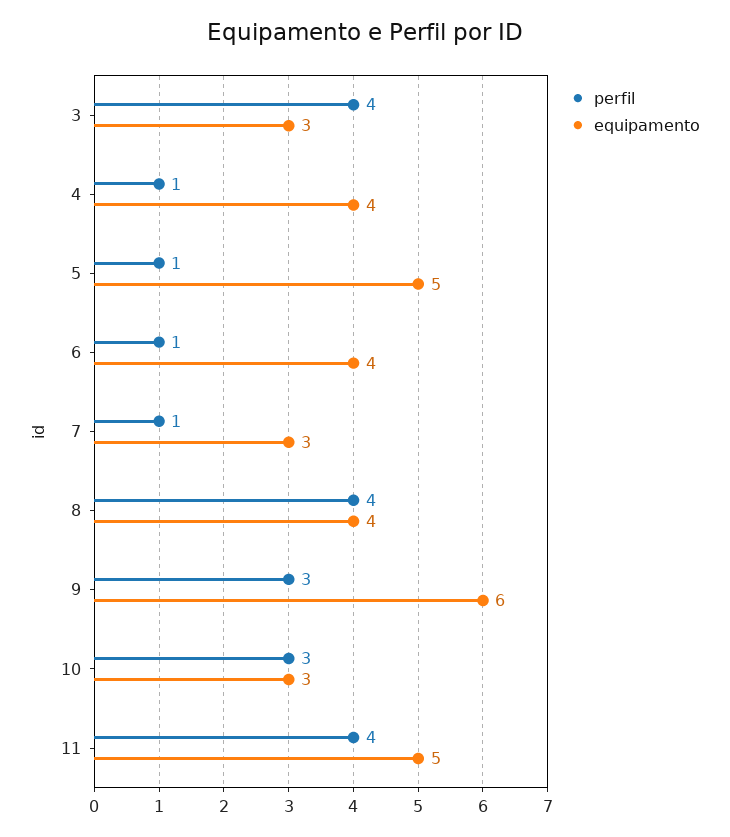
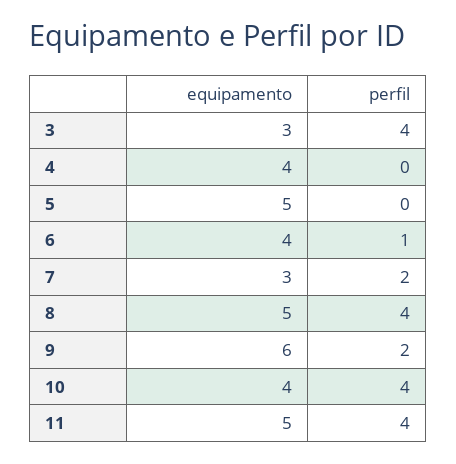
  {
    "perfil": {
      "3": 4,
-     "4": 1,
+     "4": 0,
-     "5": 1,
+     "5": 0,
      "6": 1,
-     "7": 1,
+     "7": 2,
      "8": 4,
-     "9": 3,
+     "9": 2,
-     "10": 3,
+     "10": 4,
      "11": 4
    },
    "equipamento": {
      "3": 3,
      "4": 4,
      "5": 5,
      "6": 4,
      "7": 3,
-     "8": 4,
+     "8": 5,
      "9": 6,
-     "10": 3,
+     "10": 4,
      "11": 5
    }
  }

